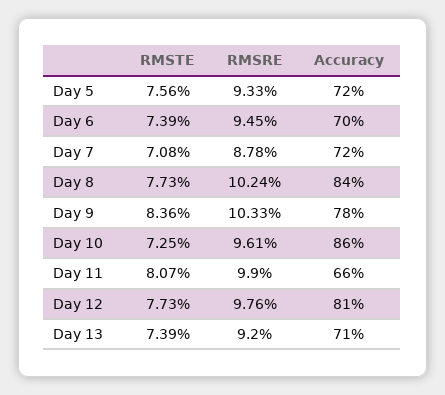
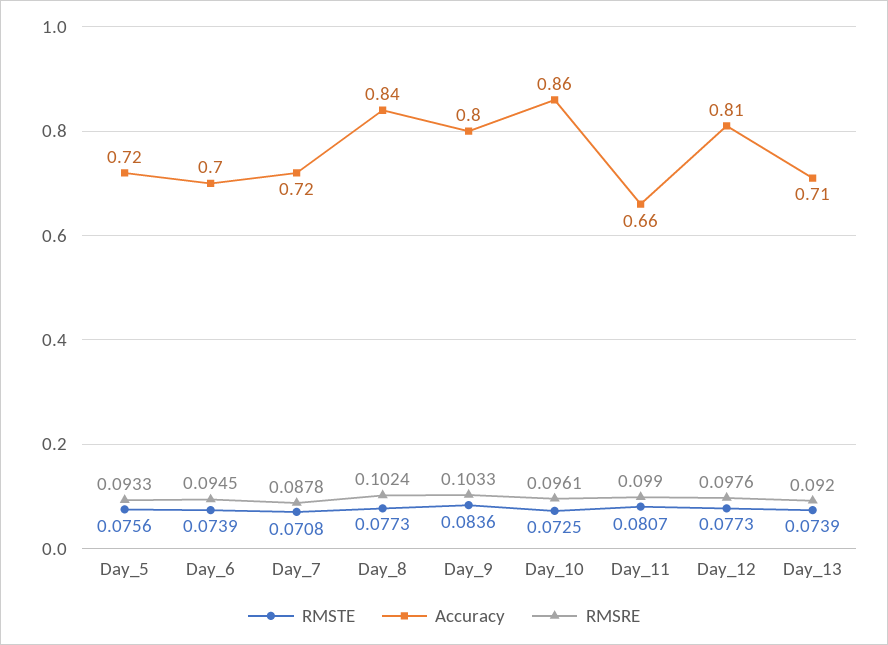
  {
    "RMSTE": {
      "Day 5": 0.0756,
      "Day 6": 0.0739,
      "Day 7": 0.0708,
      "Day 8": 0.0773,
      "Day 9": 0.0836,
      "Day 10": 0.0725,
      "Day 11": 0.0807,
      "Day 12": 0.0773,
      "Day 13": 0.0739
    },
    "RMSRE": {
      "Day 5": 0.0933,
      "Day 6": 0.0945,
      "Day 7": 0.0878,
      "Day 8": 0.1024,
      "Day 9": 0.1033,
      "Day 10": 0.0961,
      "Day 11": 0.099,
      "Day 12": 0.0976,
      "Day 13": 0.092
    },
    "Accuracy": {
      "Day 5": 0.72,
      "Day 6": 0.7,
      "Day 7": 0.72,
      "Day 8": 0.84,
-     "Day 9": 0.78,
+     "Day 9": 0.8,
      "Day 10": 0.86,
      "Day 11": 0.66,
      "Day 12": 0.81,
      "Day 13": 0.71
    }
  }

